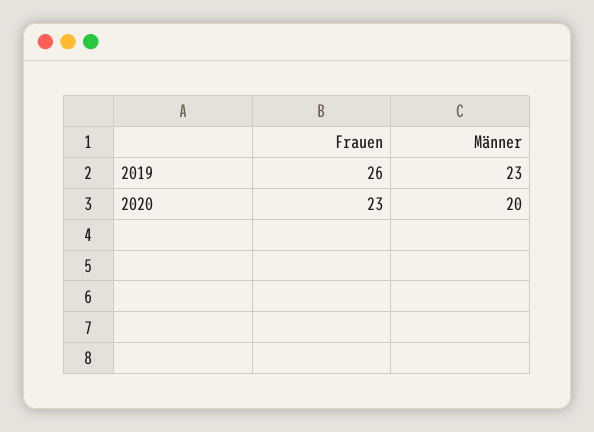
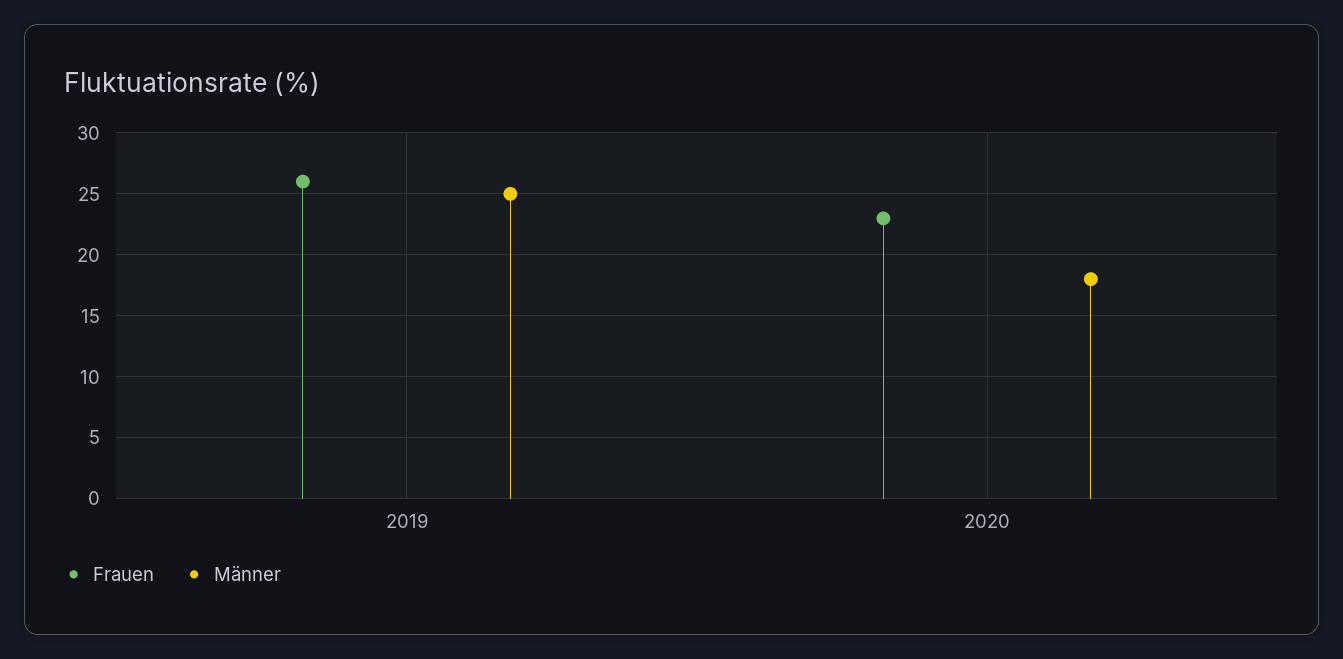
  {
    "Frauen": {
      "2019": 26,
      "2020": 23
    },
    "Männer": {
-     "2019": 23,
+     "2019": 25,
-     "2020": 20
+     "2020": 18
    }
  }

